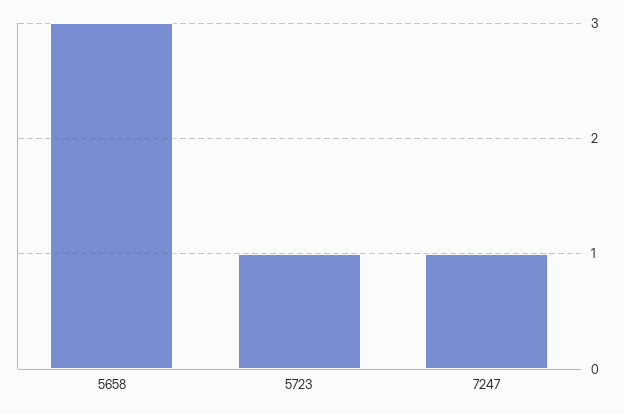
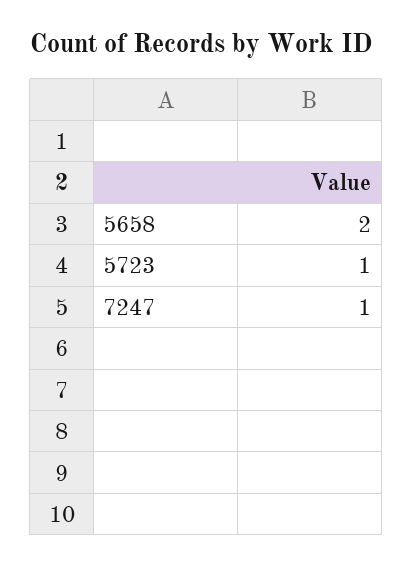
  {
-   "5658": 3,
+   "5658": 2,
    "5723": 1,
    "7247": 1
  }

